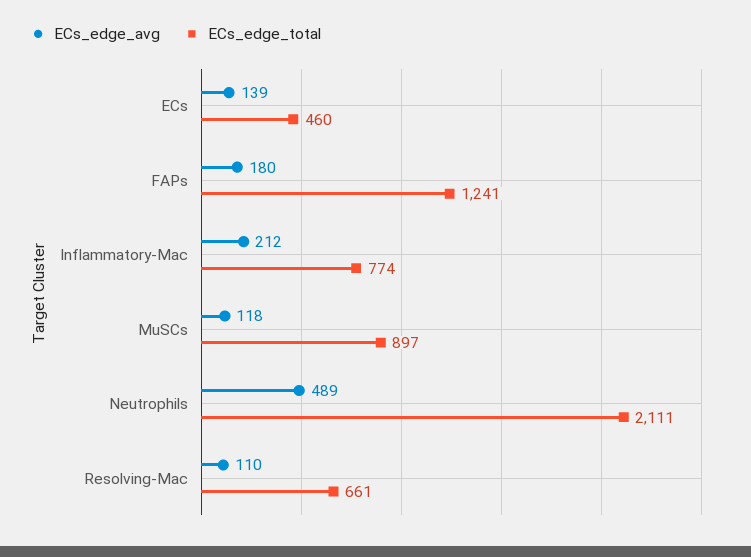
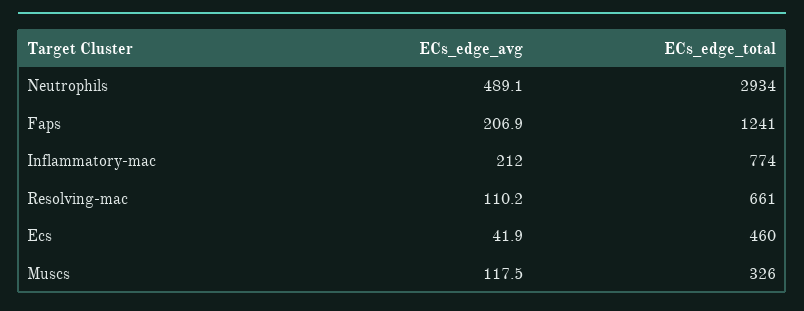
  {
    "ECs_edge_avg": {
-     "ECs": 139,
+     "ECs": 41.9,
-     "FAPs": 180,
+     "FAPs": 206.9,
      "Inflammatory-Mac": 212,
      "MuSCs": 117.5,
      "Neutrophils": 489.1,
      "Resolving-Mac": 110.2
    },
    "ECs_edge_total": {
      "ECs": 460,
      "FAPs": 1241,
      "Inflammatory-Mac": 774,
-     "MuSCs": 897,
+     "MuSCs": 326,
-     "Neutrophils": 2111,
+     "Neutrophils": 2934,
      "Resolving-Mac": 661
    }
  }

